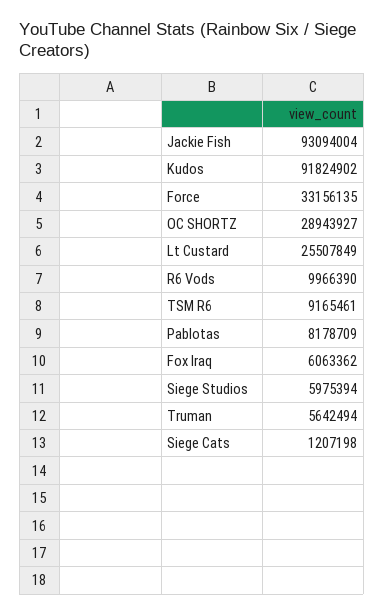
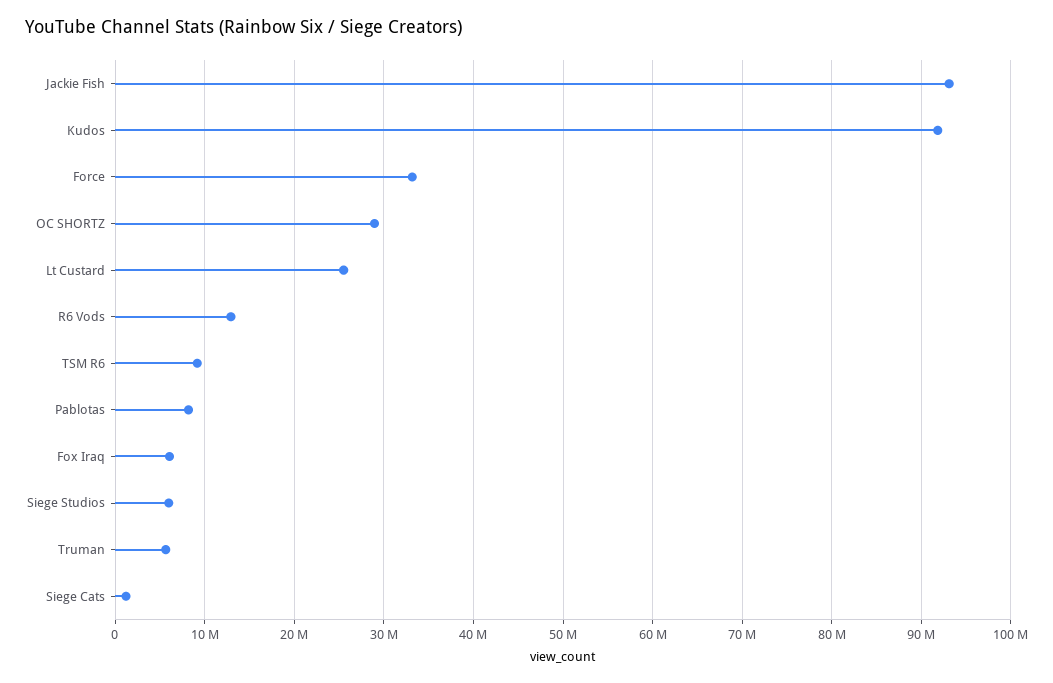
  {
    "Jackie Fish": 93094004,
    "Kudos": 91824902,
    "Force": 33156135,
    "OC SHORTZ": 28943927,
    "Lt Custard": 25507849,
-   "R6 Vods": 9966390,
+   "R6 Vods": 13000000,
    "TSM R6": 9165461,
    "Pablotas": 8178709,
    "Fox Iraq": 6063362,
    "Siege Studios": 5975394,
    "Truman": 5642494,
    "Siege Cats": 1207198
  }

